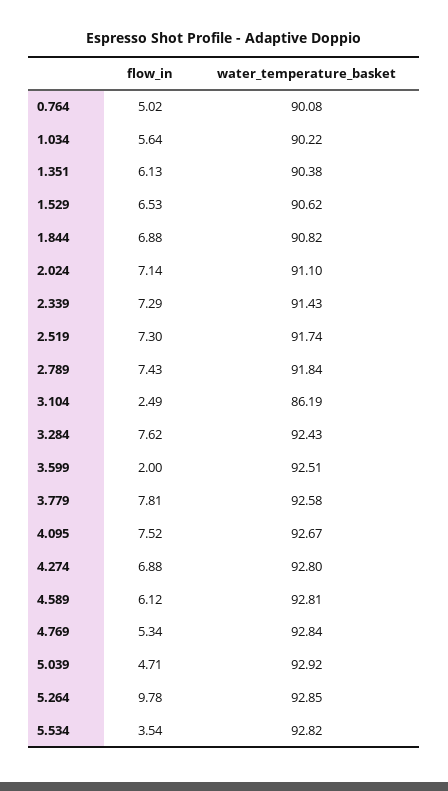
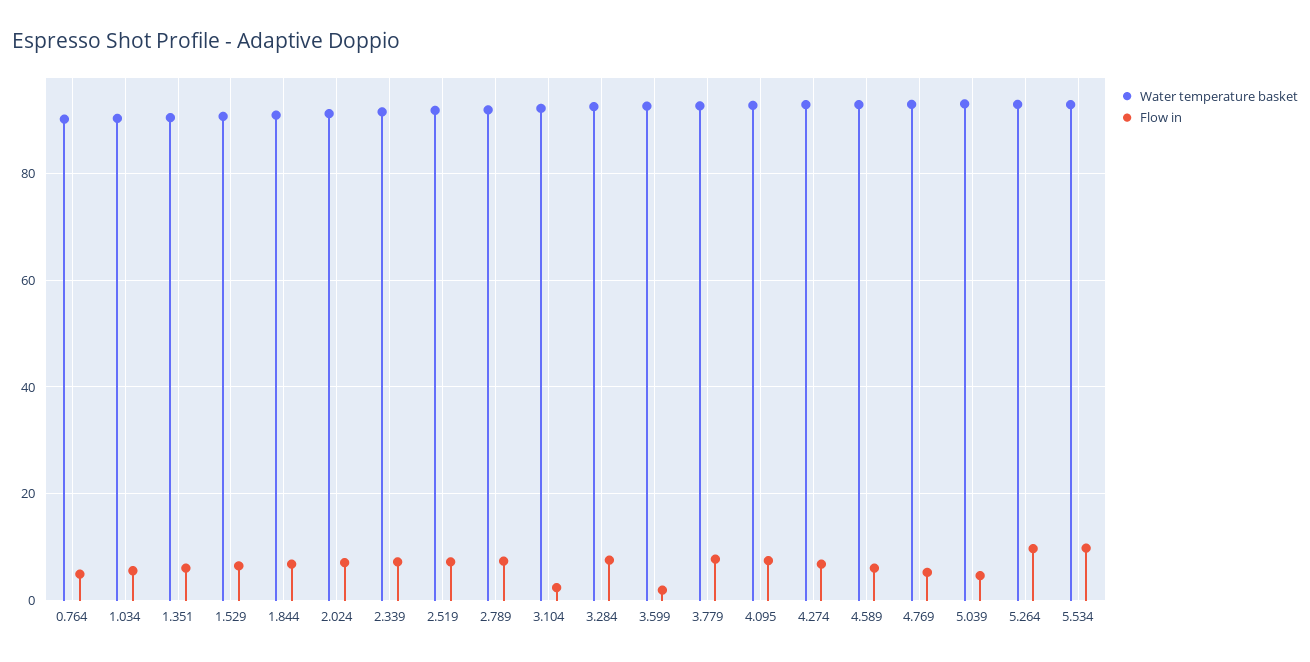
  {
    "flow_in": {
      "0.764": 5.02,
      "1.034": 5.64,
      "1.351": 6.13,
      "1.529": 6.53,
      "1.844": 6.88,
      "2.024": 7.14,
      "2.339": 7.29,
      "2.519": 7.3,
      "2.789": 7.43,
      "3.104": 2.49,
      "3.284": 7.62,
      "3.599": 2,
      "3.779": 7.81,
      "4.095": 7.52,
      "4.274": 6.88,
      "4.589": 6.12,
      "4.769": 5.34,
      "5.039": 4.71,
      "5.264": 9.78,
-     "5.534": 3.54
+     "5.534": 10
    },
    "water_temperature_basket": {
      "0.764": 90.08,
      "1.034": 90.22,
      "1.351": 90.38,
      "1.529": 90.62,
      "1.844": 90.82,
      "2.024": 91.1,
      "2.339": 91.43,
      "2.519": 91.74,
      "2.789": 91.84,
-     "3.104": 86.19,
+     "3.104": 92,
      "3.284": 92.43,
      "3.599": 92.51,
      "3.779": 92.58,
      "4.095": 92.67,
      "4.274": 92.8,
      "4.589": 92.81,
      "4.769": 92.84,
      "5.039": 92.92,
      "5.264": 92.85,
      "5.534": 92.82
    }
  }

